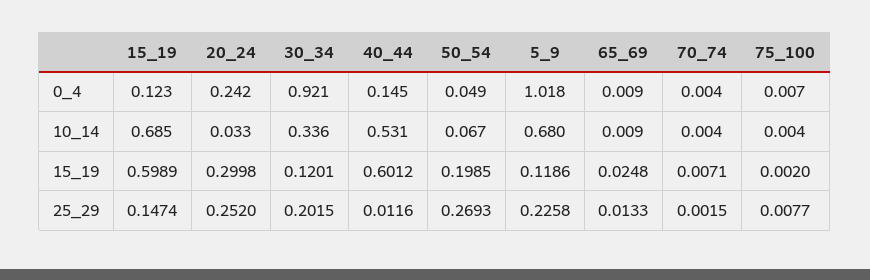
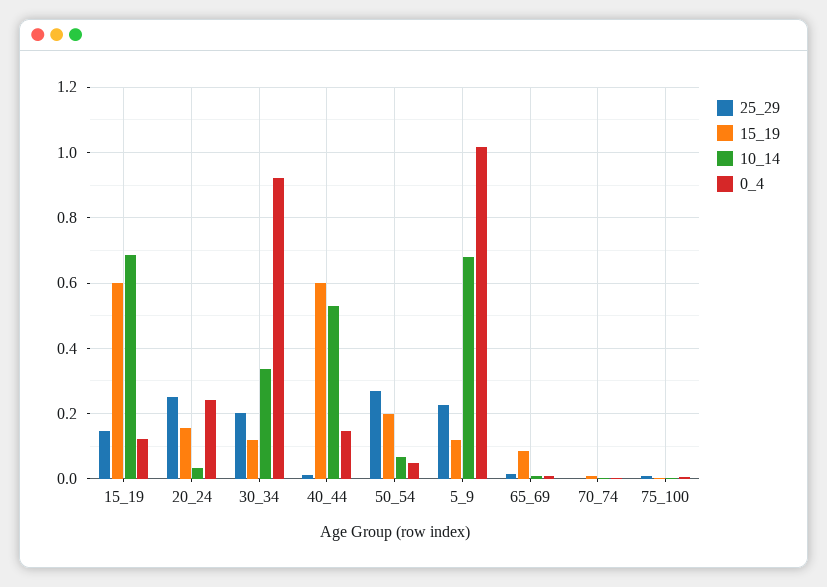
  {
    "0_4": {
      "15_19": 0.123,
      "20_24": 0.242,
      "30_34": 0.921,
      "40_44": 0.145,
      "50_54": 0.049,
      "5_9": 1.018,
      "65_69": 0.009,
      "70_74": 0.004,
      "75_100": 0.007
    },
    "10_14": {
      "15_19": 0.685,
      "20_24": 0.033,
      "30_34": 0.336,
      "40_44": 0.531,
      "50_54": 0.067,
      "5_9": 0.68,
      "65_69": 0.009,
      "70_74": 0.004,
      "75_100": 0.004
    },
    "15_19": {
      "15_19": 0.5989,
-     "20_24": 0.2998,
+     "20_24": 0.16,
      "30_34": 0.1201,
      "40_44": 0.6012,
      "50_54": 0.1985,
      "5_9": 0.1186,
-     "65_69": 0.0248,
+     "65_69": 0.08,
      "70_74": 0.0071,
      "75_100": 0.002
    },
    "25_29": {
      "15_19": 0.1474,
      "20_24": 0.252,
      "30_34": 0.2015,
      "40_44": 0.0116,
      "50_54": 0.2693,
      "5_9": 0.2258,
      "65_69": 0.0133,
      "70_74": 0.0015,
      "75_100": 0.0077
    }
  }

